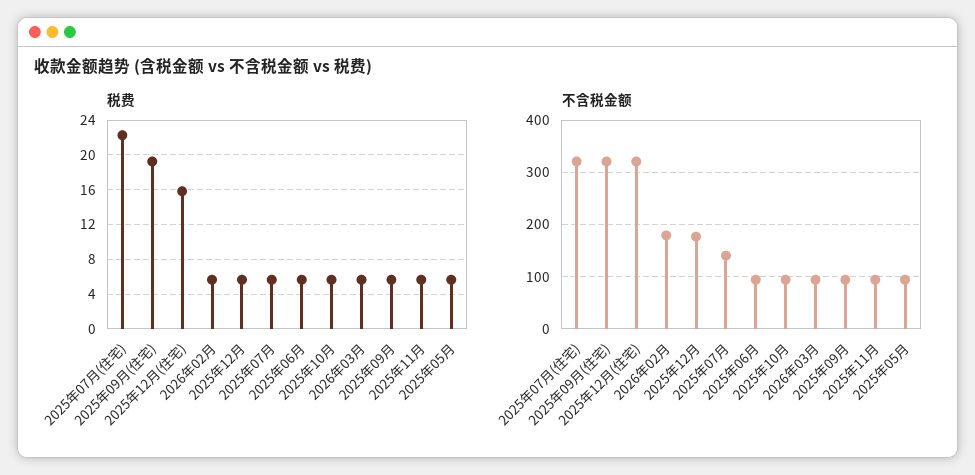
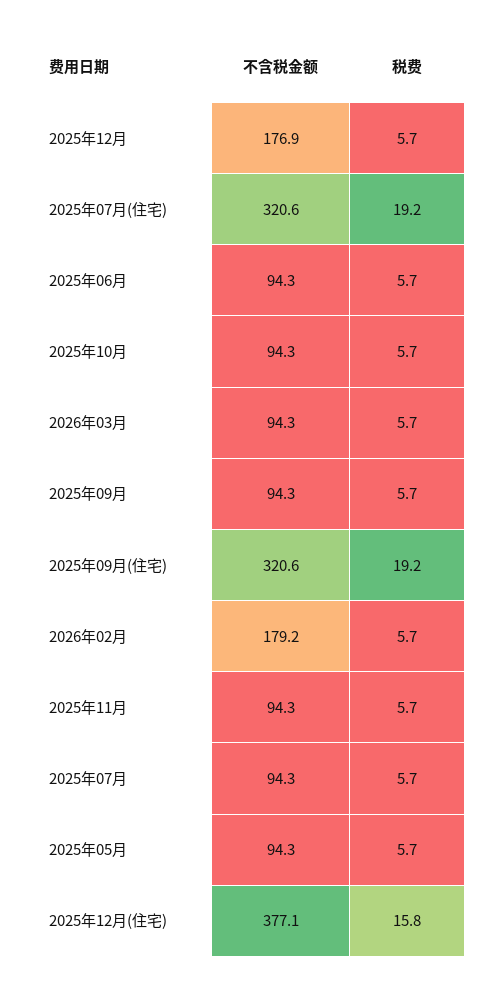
  {
    "税费": {
-     "2025年07月(住宅)": 22,
+     "2025年07月(住宅)": 19.2,
      "2025年09月(住宅)": 19.2,
      "2025年12月(住宅)": 15.8,
      "2026年02月": 5.7,
      "2025年12月": 5.7,
      "2025年07月": 5.7,
      "2025年06月": 5.7,
      "2025年10月": 5.7,
      "2026年03月": 5.7,
      "2025年09月": 5.7,
      "2025年11月": 5.7,
      "2025年05月": 5.7
    },
    "不含税金额": {
      "2025年07月(住宅)": 320.6,
      "2025年09月(住宅)": 320.6,
-     "2025年12月(住宅)": 320,
+     "2025年12月(住宅)": 377.1,
      "2026年02月": 179.2,
      "2025年12月": 176.9,
-     "2025年07月": 140,
+     "2025年07月": 94.3,
      "2025年06月": 94.3,
      "2025年10月": 94.3,
      "2026年03月": 94.3,
      "2025年09月": 94.3,
      "2025年11月": 94.3,
      "2025年05月": 94.3
    }
  }

